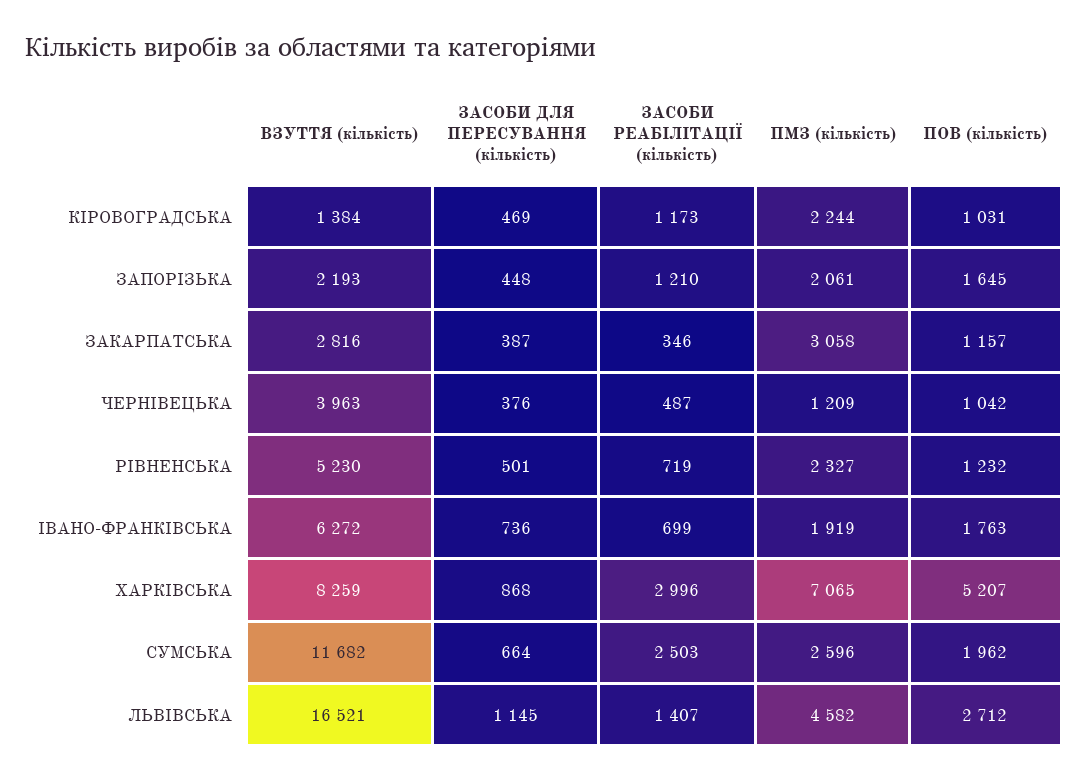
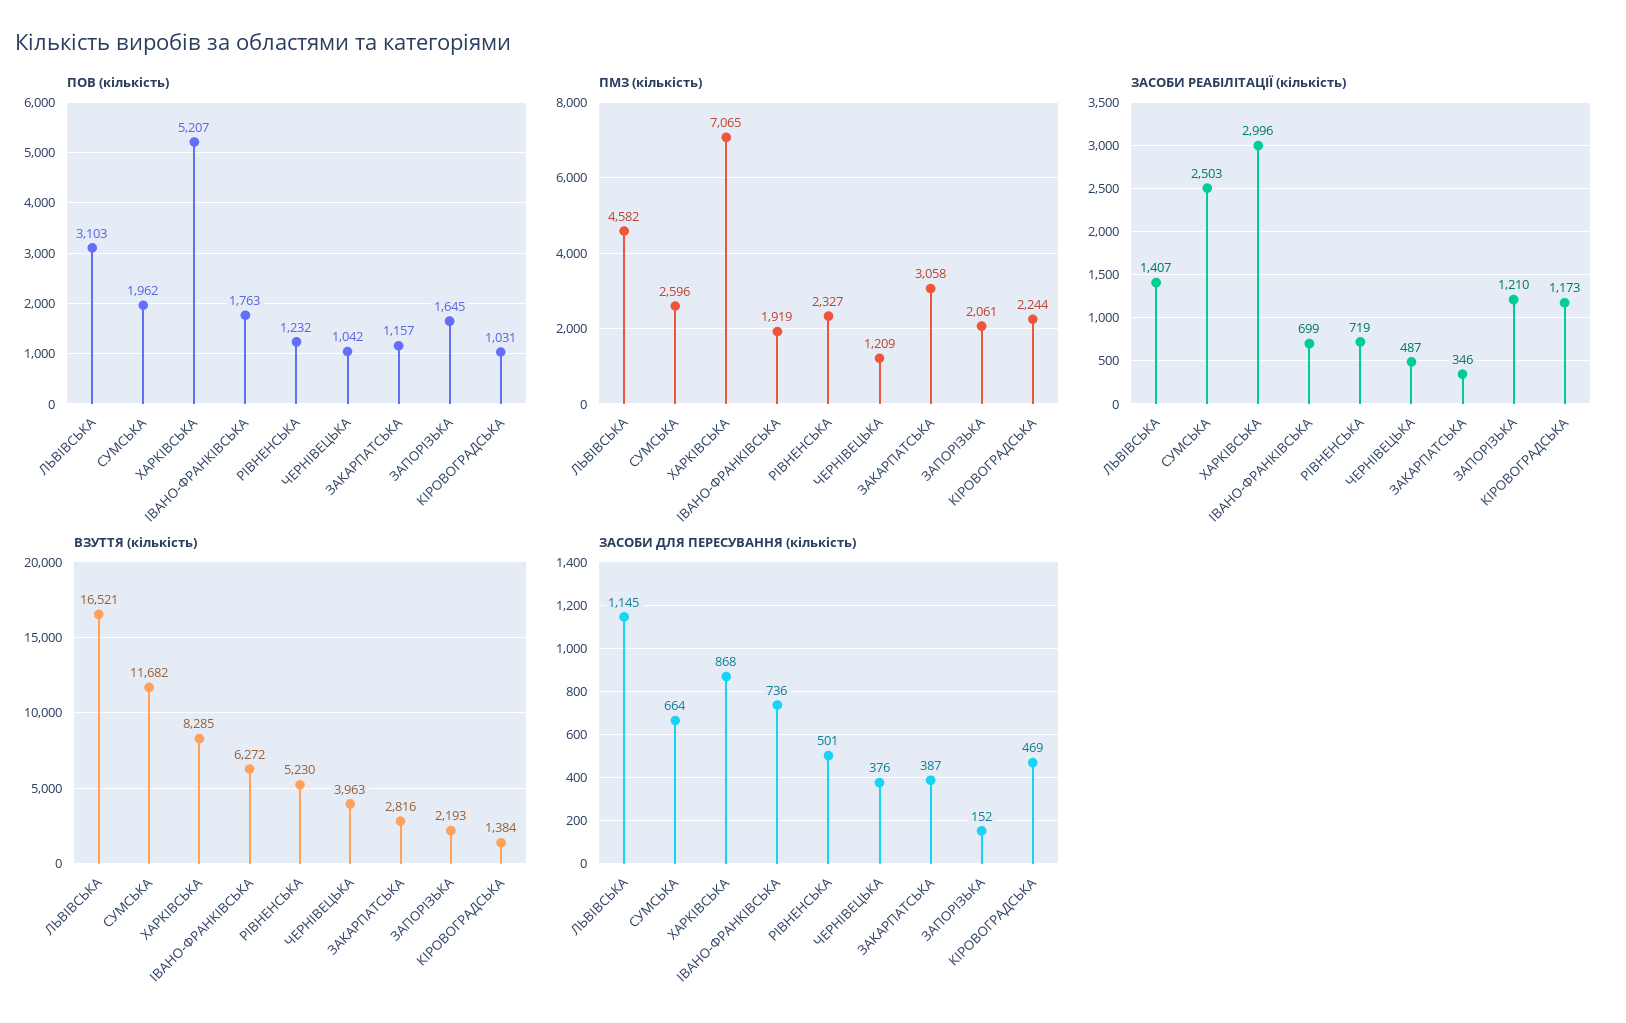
  {
    "ВЗУТТЯ (кількість)": {
      "КІРОВОГРАДСЬКА": 1384,
      "ЗАПОРІЗЬКА": 2193,
      "ЗАКАРПАТСЬКА": 2816,
      "ЧЕРНІВЕЦЬКА": 3963,
      "РІВНЕНСЬКА": 5230,
      "ІВАНО-ФРАНКІВСЬКА": 6272,
-     "ХАРКІВСЬКА": 8259,
+     "ХАРКІВСЬКА": 8285,
      "СУМСЬКА": 11682,
      "ЛЬВІВСЬКА": 16521
    },
    "ЗАСОБИ ДЛЯ ПЕРЕСУВАННЯ (кількість)": {
      "КІРОВОГРАДСЬКА": 469,
-     "ЗАПОРІЗЬКА": 448,
+     "ЗАПОРІЗЬКА": 152,
      "ЗАКАРПАТСЬКА": 387,
      "ЧЕРНІВЕЦЬКА": 376,
      "РІВНЕНСЬКА": 501,
      "ІВАНО-ФРАНКІВСЬКА": 736,
      "ХАРКІВСЬКА": 868,
      "СУМСЬКА": 664,
      "ЛЬВІВСЬКА": 1145
    },
    "ЗАСОБИ РЕАБІЛІТАЦІЇ (кількість)": {
      "КІРОВОГРАДСЬКА": 1173,
      "ЗАПОРІЗЬКА": 1210,
      "ЗАКАРПАТСЬКА": 346,
      "ЧЕРНІВЕЦЬКА": 487,
      "РІВНЕНСЬКА": 719,
      "ІВАНО-ФРАНКІВСЬКА": 699,
      "ХАРКІВСЬКА": 2996,
      "СУМСЬКА": 2503,
      "ЛЬВІВСЬКА": 1407
    },
    "ПМЗ (кількість)": {
      "КІРОВОГРАДСЬКА": 2244,
      "ЗАПОРІЗЬКА": 2061,
      "ЗАКАРПАТСЬКА": 3058,
      "ЧЕРНІВЕЦЬКА": 1209,
      "РІВНЕНСЬКА": 2327,
      "ІВАНО-ФРАНКІВСЬКА": 1919,
      "ХАРКІВСЬКА": 7065,
      "СУМСЬКА": 2596,
      "ЛЬВІВСЬКА": 4582
    },
    "ПОВ (кількість)": {
      "КІРОВОГРАДСЬКА": 1031,
      "ЗАПОРІЗЬКА": 1645,
      "ЗАКАРПАТСЬКА": 1157,
      "ЧЕРНІВЕЦЬКА": 1042,
      "РІВНЕНСЬКА": 1232,
      "ІВАНО-ФРАНКІВСЬКА": 1763,
      "ХАРКІВСЬКА": 5207,
      "СУМСЬКА": 1962,
-     "ЛЬВІВСЬКА": 2712
+     "ЛЬВІВСЬКА": 3103
    }
  }

